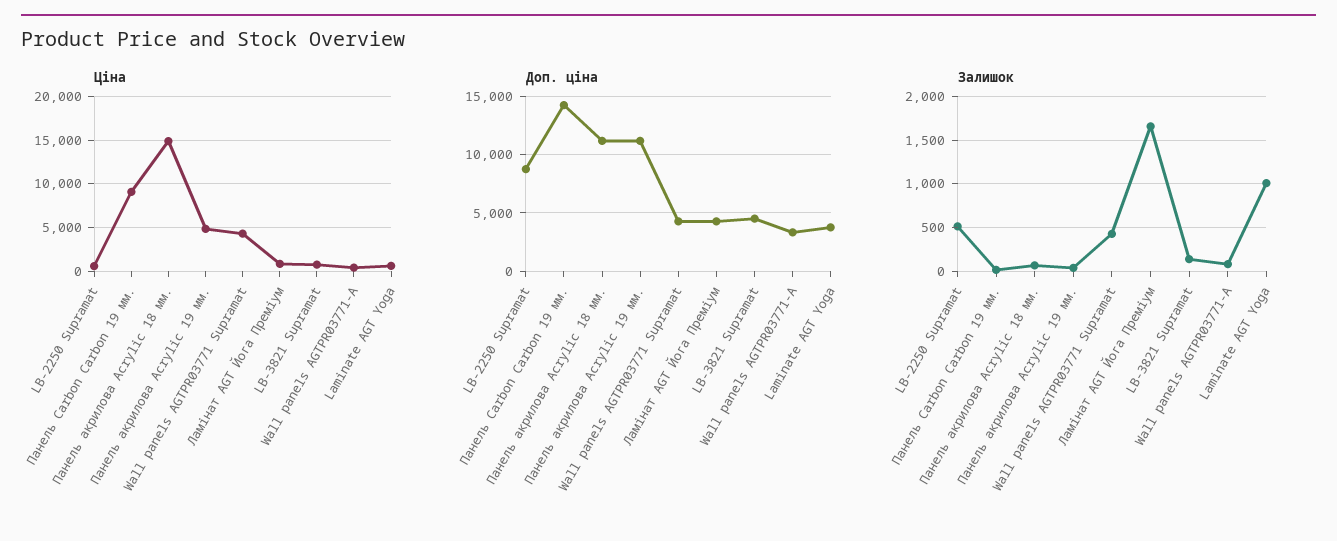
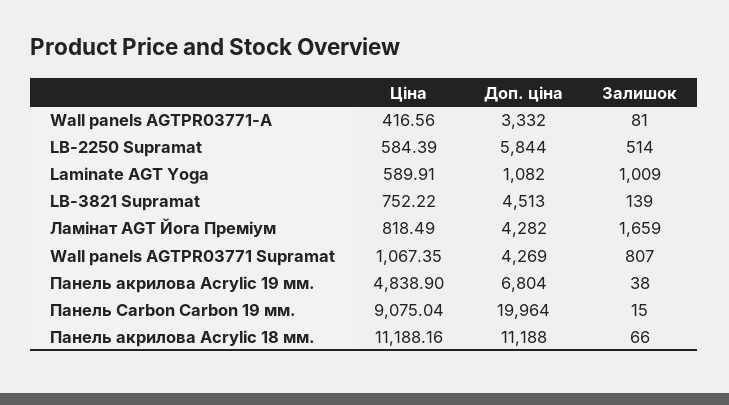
  {
    "Ціна": {
      "LB-2250 Supramat": 584.39,
      "Панель Carbon Carbon 19 мм.": 9075.04,
-     "Панель акрилова Acrylic 18 мм.": 15000,
+     "Панель акрилова Acrylic 18 мм.": 11188.16,
      "Панель акрилова Acrylic 19 мм.": 4838.9,
-     "Wall panels AGTPR03771 Supramat": 4000,
+     "Wall panels AGTPR03771 Supramat": 1067.35,
      "Ламінат AGT Йога Преміум": 818.49,
      "LB-3821 Supramat": 752.22,
      "Wall panels AGTPR03771-А": 416.56,
      "Laminate AGT Yoga": 589.91
    },
    "Доп. ціна": {
-     "LB-2250 Supramat": 9000,
+     "LB-2250 Supramat": 5844,
-     "Панель Carbon Carbon 19 мм.": 14000,
+     "Панель Carbon Carbon 19 мм.": 19964,
      "Панель акрилова Acrylic 18 мм.": 11188,
-     "Панель акрилова Acrylic 19 мм.": 11000,
+     "Панель акрилова Acrylic 19 мм.": 6804,
      "Wall panels AGTPR03771 Supramat": 4269,
      "Ламінат AGT Йога Преміум": 4282,
      "LB-3821 Supramat": 4513,
      "Wall panels AGTPR03771-А": 3332,
-     "Laminate AGT Yoga": 4000
+     "Laminate AGT Yoga": 1082
    },
    "Залишок": {
      "LB-2250 Supramat": 514,
      "Панель Carbon Carbon 19 мм.": 15,
      "Панель акрилова Acrylic 18 мм.": 66,
      "Панель акрилова Acrylic 19 мм.": 38,
-     "Wall panels AGTPR03771 Supramat": 400,
+     "Wall panels AGTPR03771 Supramat": 807,
      "Ламінат AGT Йога Преміум": 1659,
      "LB-3821 Supramat": 139,
      "Wall panels AGTPR03771-А": 81,
      "Laminate AGT Yoga": 1009
    }
  }

